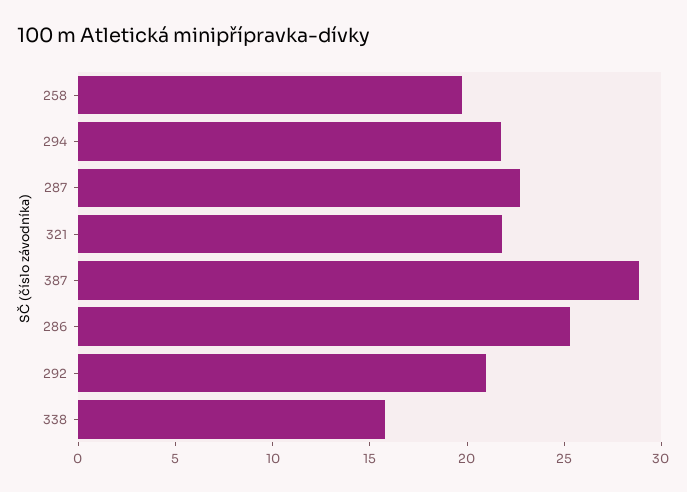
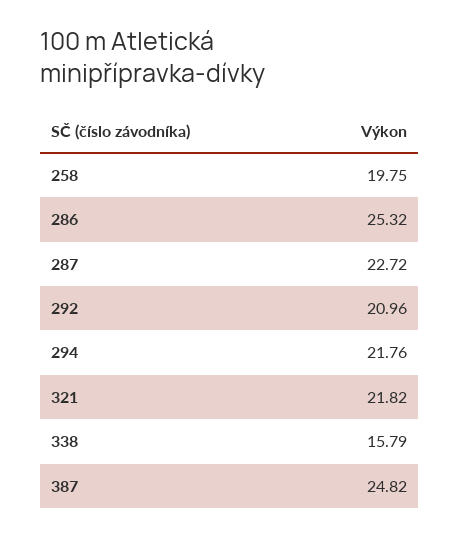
  {
    "258": 19.75,
    "294": 21.76,
    "287": 22.72,
    "321": 21.82,
-   "387": 29,
+   "387": 24.82,
    "286": 25.32,
    "292": 20.96,
    "338": 15.79
  }

